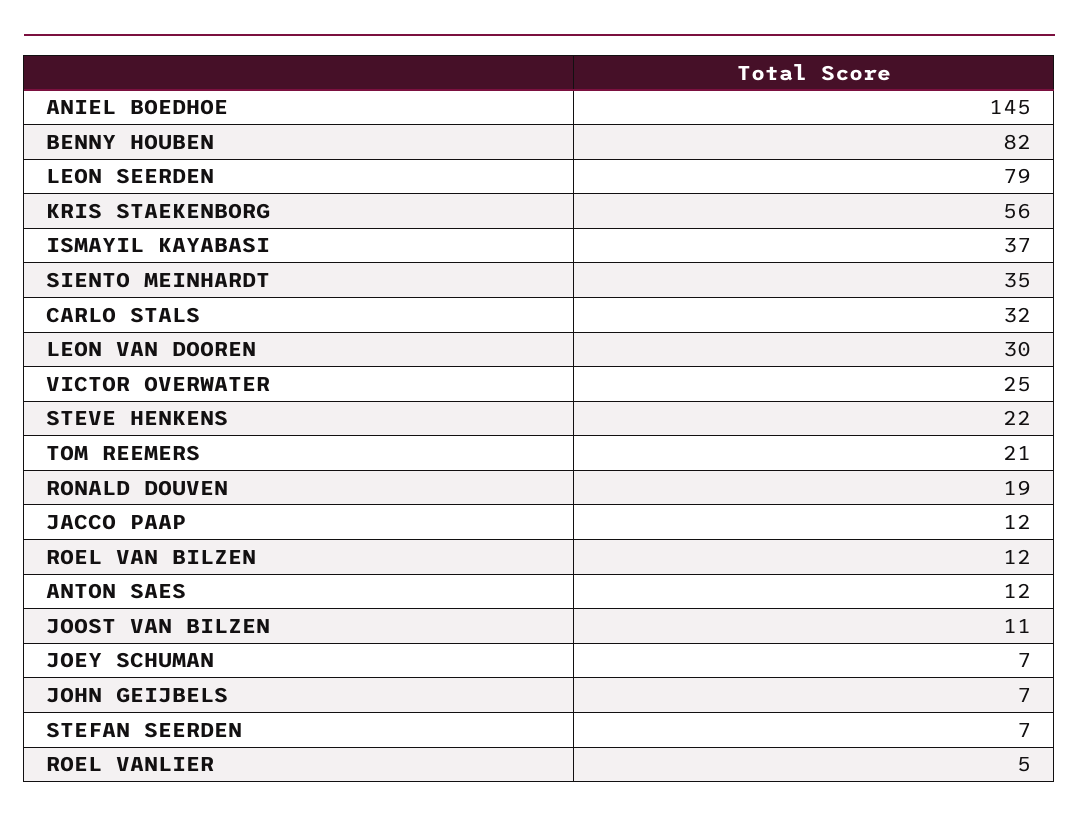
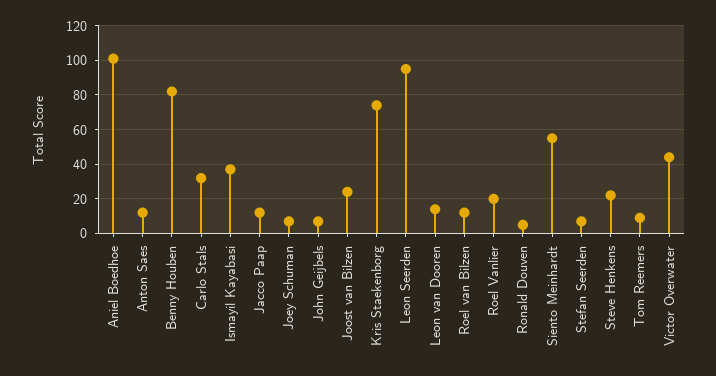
  {
-   "ANIEL BOEDHOE": 145,
+   "ANIEL BOEDHOE": 100,
    "BENNY HOUBEN": 82,
-   "LEON SEERDEN": 79,
+   "LEON SEERDEN": 95,
-   "KRIS STAEKENBORG": 56,
+   "KRIS STAEKENBORG": 75,
    "ISMAYIL KAYABASI": 37,
-   "SIENTO MEINHARDT": 35,
+   "SIENTO MEINHARDT": 55,
    "CARLO STALS": 32,
-   "LEON VAN DOOREN": 30,
+   "LEON VAN DOOREN": 15,
-   "VICTOR OVERWATER": 25,
+   "VICTOR OVERWATER": 45,
    "STEVE HENKENS": 22,
-   "TOM REEMERS": 21,
+   "TOM REEMERS": 10,
-   "RONALD DOUVEN": 19,
+   "RONALD DOUVEN": 5,
    "JACCO PAAP": 12,
    "ROEL VAN BILZEN": 12,
    "ANTON SAES": 12,
-   "JOOST VAN BILZEN": 11,
+   "JOOST VAN BILZEN": 25,
    "JOEY SCHUMAN": 7,
    "JOHN GEIJBELS": 7,
    "STEFAN SEERDEN": 7,
-   "ROEL VANLIER": 5
+   "ROEL VANLIER": 20
  }

